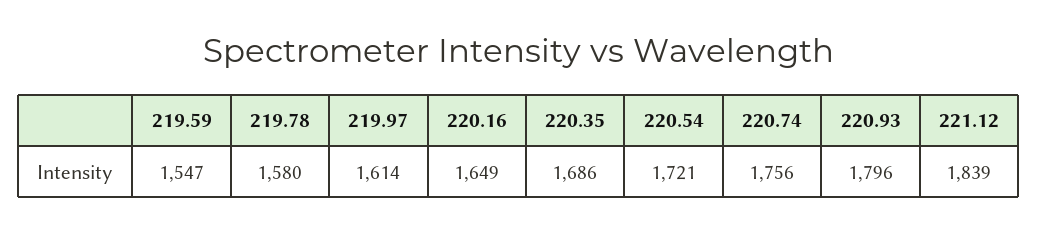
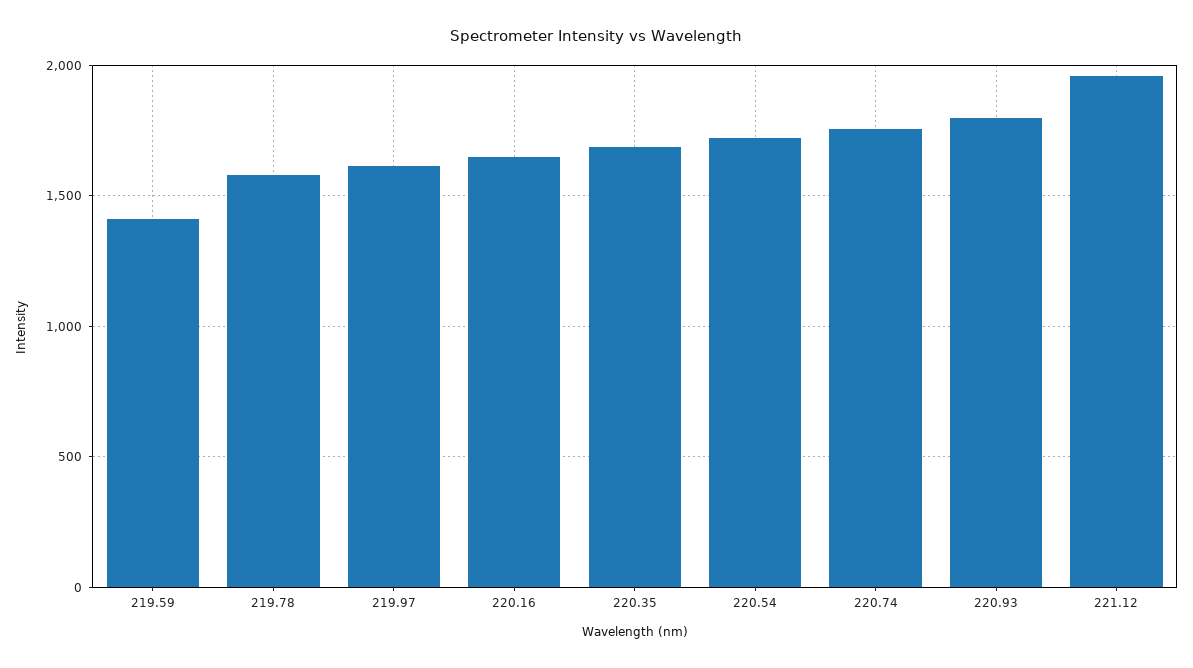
  {
-   "219.59": 1547,
+   "219.59": 1400,
    "219.78": 1580,
    "219.97": 1614,
    "220.16": 1649,
    "220.35": 1686,
    "220.54": 1721,
    "220.74": 1756,
    "220.93": 1796,
-   "221.12": 1839
+   "221.12": 1950
  }

